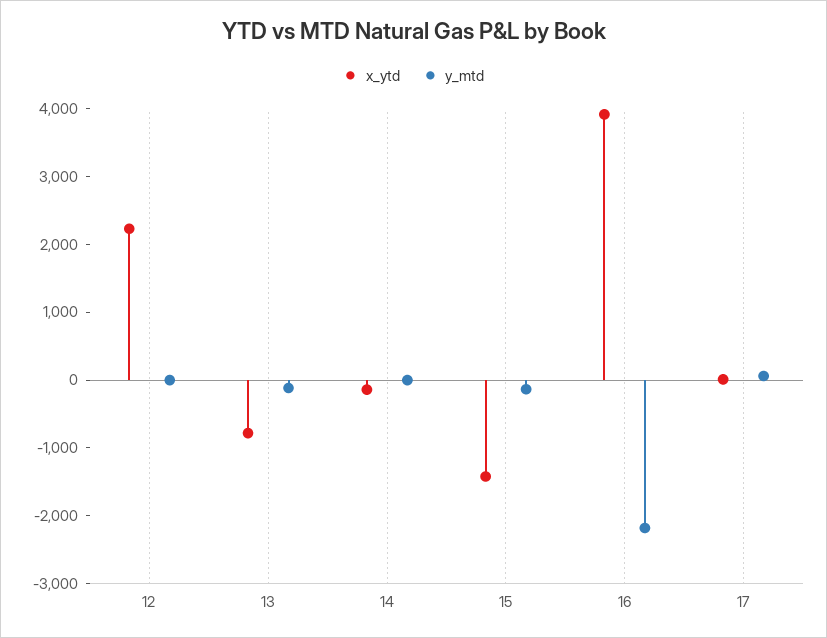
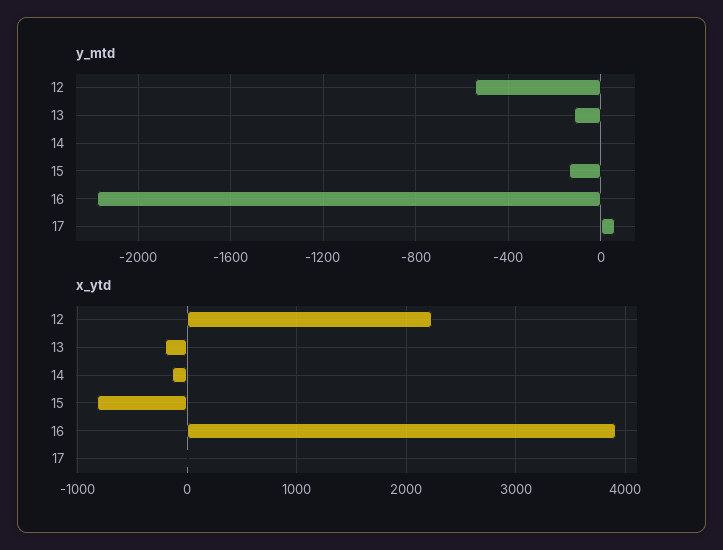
  {
    "x_ytd": {
      "12": 2200,
-     "13": -800,
+     "13": -200,
      "14": -100,
-     "15": -1400,
+     "15": -800,
      "16": 3900,
      "17": 0
    },
    "y_mtd": {
-     "12": 0,
+     "12": -550,
      "13": -100,
      "14": 0,
      "15": -150,
      "16": -2200,
      "17": 50
    }
  }

